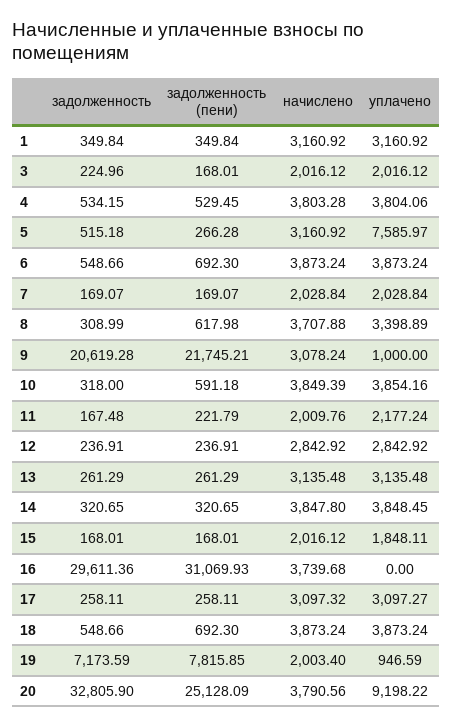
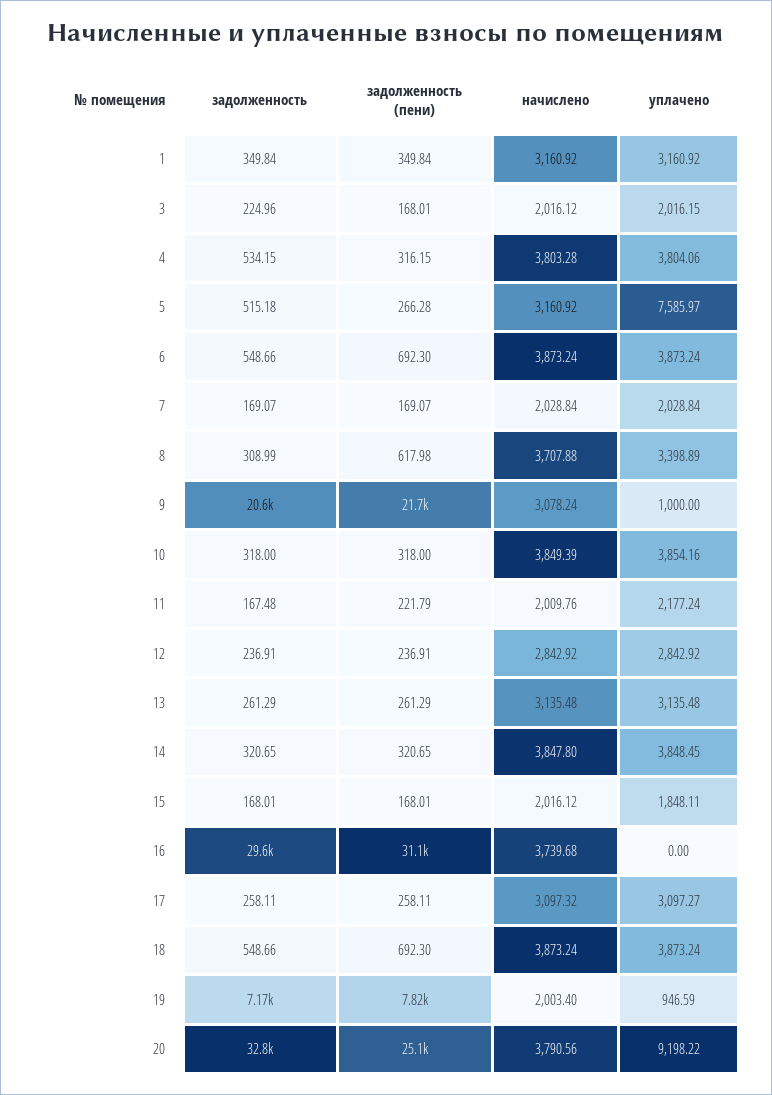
  {
    "задолженность": {
      "1": 349.84,
      "3": 224.96,
      "4": 534.15,
      "5": 515.18,
      "6": 548.66,
      "7": 169.07,
      "8": 308.99,
      "9": 20619.28,
      "10": 318,
      "11": 167.48,
      "12": 236.91,
      "13": 261.29,
      "14": 320.65,
      "15": 168.01,
      "16": 29611.36,
      "17": 258.11,
      "18": 548.66,
      "19": 7173.59,
      "20": 32805.9
    },
    "задолженность (пени)": {
      "1": 349.84,
      "3": 168.01,
-     "4": 529.45,
+     "4": 316.15,
      "5": 266.28,
      "6": 692.3,
      "7": 169.07,
      "8": 617.98,
      "9": 21745.21,
-     "10": 591.18,
+     "10": 318,
      "11": 221.79,
      "12": 236.91,
      "13": 261.29,
      "14": 320.65,
      "15": 168.01,
      "16": 31069.93,
      "17": 258.11,
      "18": 692.3,
      "19": 7815.85,
      "20": 25128.09
    },
    "начислено": {
      "1": 3160.92,
      "3": 2016.12,
      "4": 3803.28,
      "5": 3160.92,
      "6": 3873.24,
      "7": 2028.84,
      "8": 3707.88,
      "9": 3078.24,
      "10": 3849.39,
      "11": 2009.76,
      "12": 2842.92,
      "13": 3135.48,
      "14": 3847.8,
      "15": 2016.12,
      "16": 3739.68,
      "17": 3097.32,
      "18": 3873.24,
      "19": 2003.4,
      "20": 3790.56
    },
    "уплачено": {
      "1": 3160.92,
-     "3": 2016.12,
+     "3": 2016.15,
      "4": 3804.06,
      "5": 7585.97,
      "6": 3873.24,
      "7": 2028.84,
      "8": 3398.89,
      "9": 1000,
      "10": 3854.16,
      "11": 2177.24,
      "12": 2842.92,
      "13": 3135.48,
      "14": 3848.45,
      "15": 1848.11,
      "16": 0,
      "17": 3097.27,
      "18": 3873.24,
      "19": 946.59,
      "20": 9198.22
    }
  }

